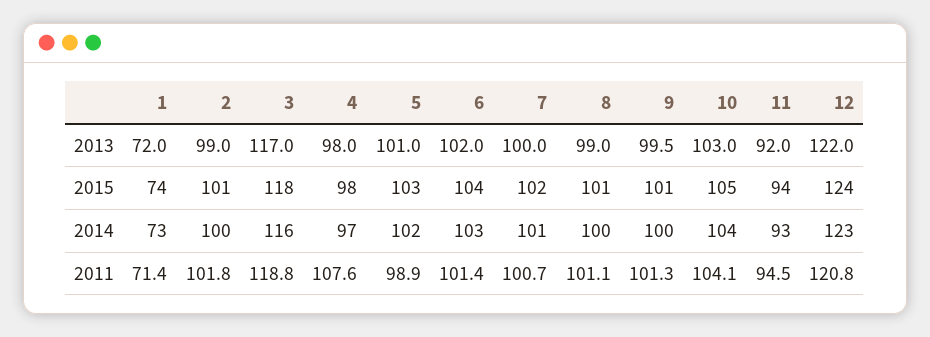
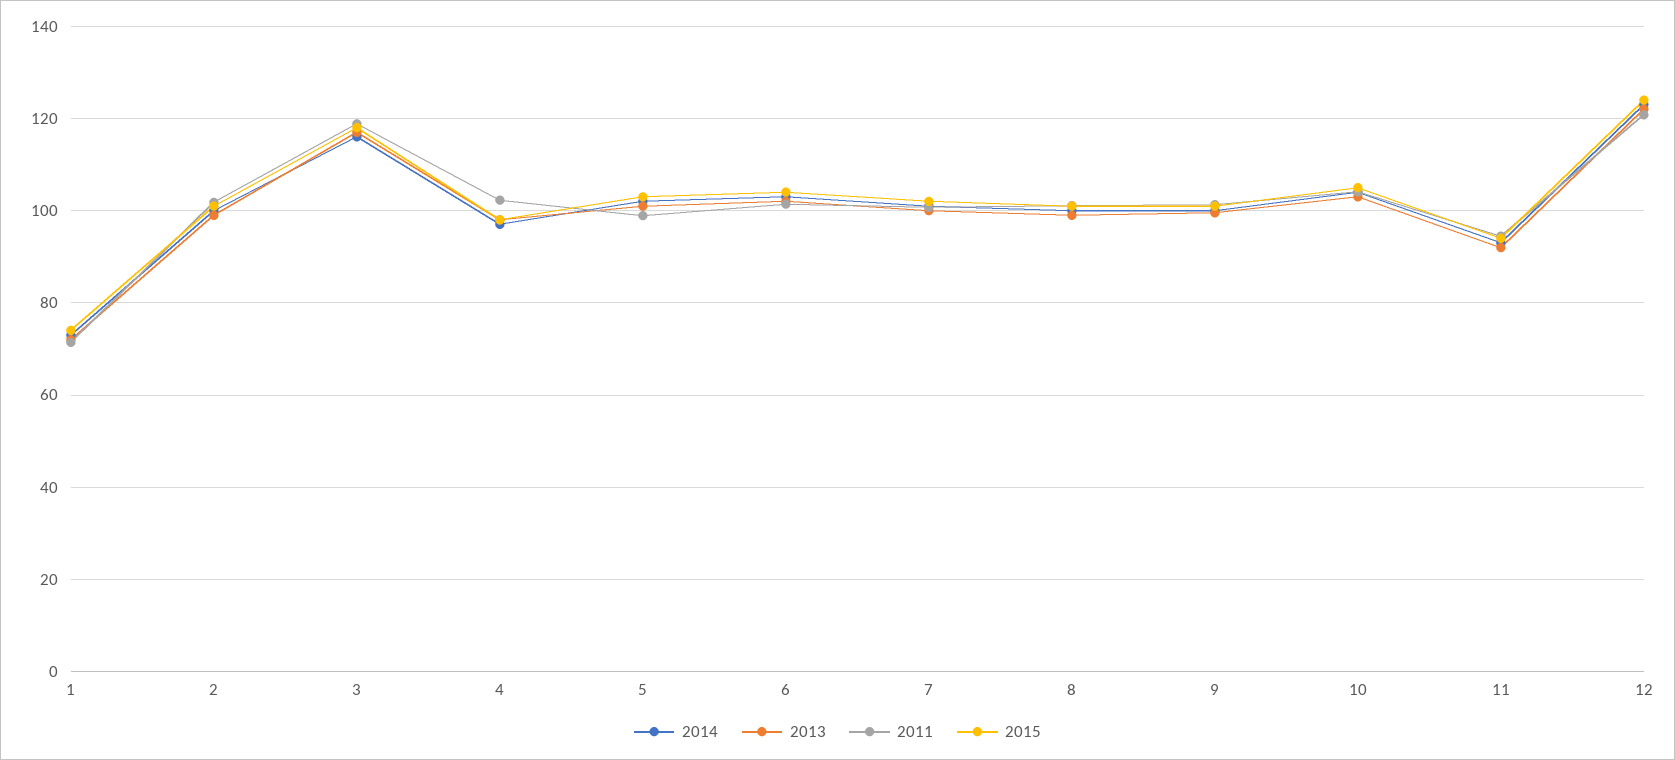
  {
    "2013": {
      "1": 72,
      "2": 99,
      "3": 117,
      "4": 98,
      "5": 101,
      "6": 102,
      "7": 100,
      "8": 99,
      "9": 99.5,
      "10": 103,
      "11": 92,
      "12": 122
    },
    "2015": {
      "1": 74,
      "2": 101,
      "3": 118,
      "4": 98,
      "5": 103,
      "6": 104,
      "7": 102,
      "8": 101,
      "9": 101,
      "10": 105,
      "11": 94,
      "12": 124
    },
    "2014": {
      "1": 73,
      "2": 100,
      "3": 116,
      "4": 97,
      "5": 102,
      "6": 103,
      "7": 101,
      "8": 100,
      "9": 100,
      "10": 104,
      "11": 93,
      "12": 123
    },
    "2011": {
      "1": 71.4,
      "2": 101.8,
      "3": 118.8,
-     "4": 107.6,
+     "4": 102,
      "5": 98.9,
      "6": 101.4,
      "7": 100.7,
      "8": 101.1,
      "9": 101.3,
      "10": 104.1,
      "11": 94.5,
      "12": 120.8
    }
  }

